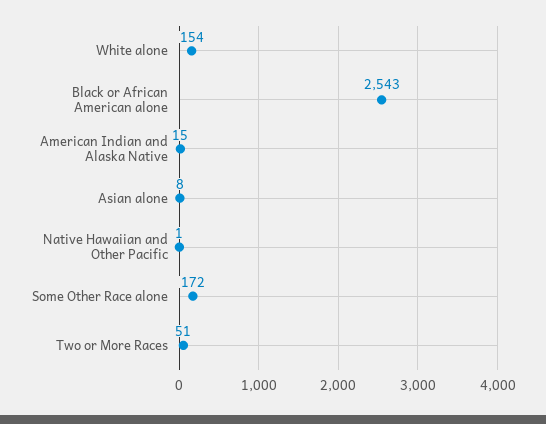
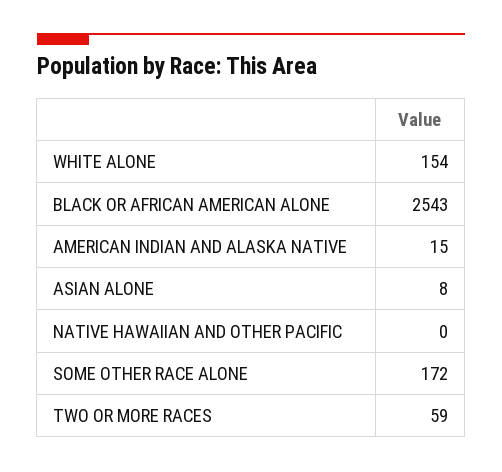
  {
    "White alone": 154,
    "Black or African American alone": 2543,
    "American Indian and Alaska Native": 15,
    "Asian alone": 8,
-   "Native Hawaiian and Other Pacific": 1,
+   "Native Hawaiian and Other Pacific": 0,
    "Some Other Race alone": 172,
-   "Two or More Races": 51
+   "Two or More Races": 59
  }

